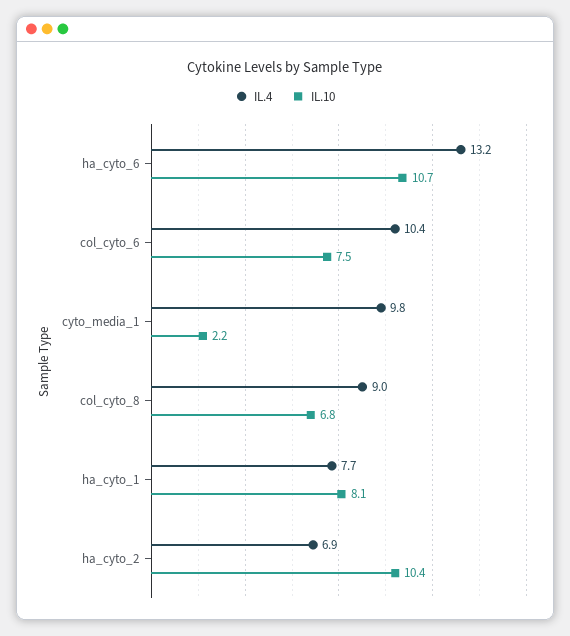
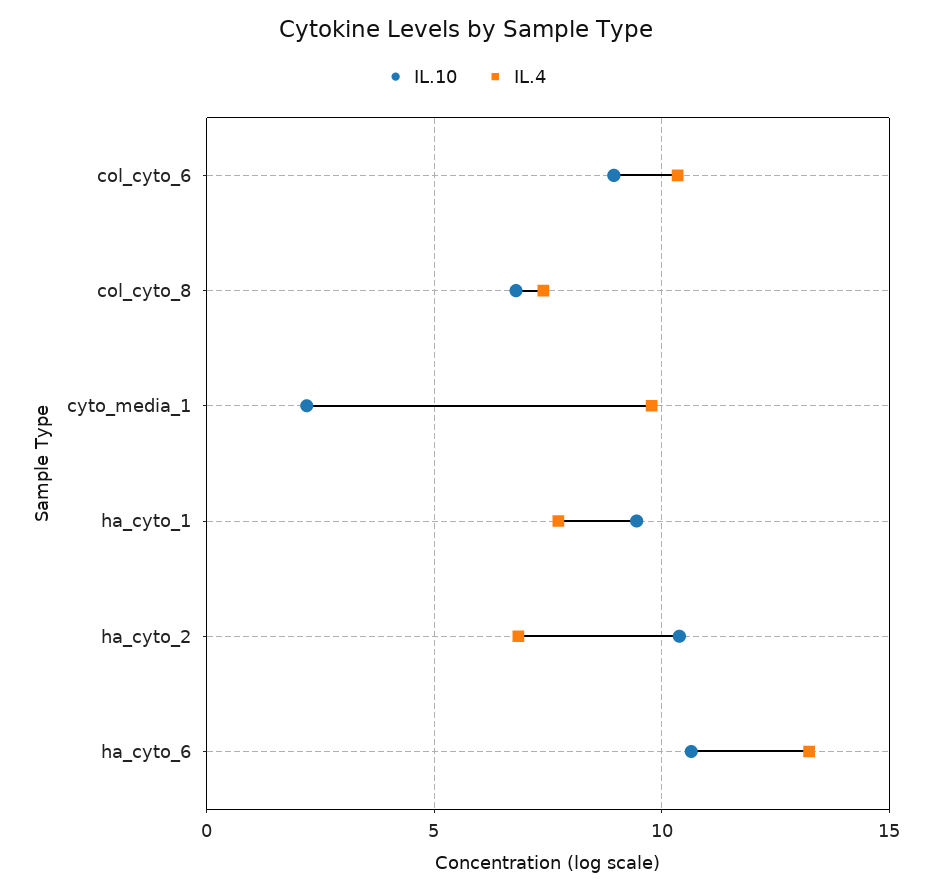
  {
    "IL.4": {
      "ha_cyto_6": 13.2,
      "col_cyto_6": 10.4,
      "cyto_media_1": 9.8,
-     "col_cyto_8": 9,
+     "col_cyto_8": 7.5,
      "ha_cyto_1": 7.7,
      "ha_cyto_2": 6.9
    },
    "IL.10": {
      "ha_cyto_6": 10.7,
-     "col_cyto_6": 7.5,
+     "col_cyto_6": 9,
      "cyto_media_1": 2.2,
      "col_cyto_8": 6.8,
-     "ha_cyto_1": 8.1,
+     "ha_cyto_1": 9.5,
      "ha_cyto_2": 10.4
    }
  }

